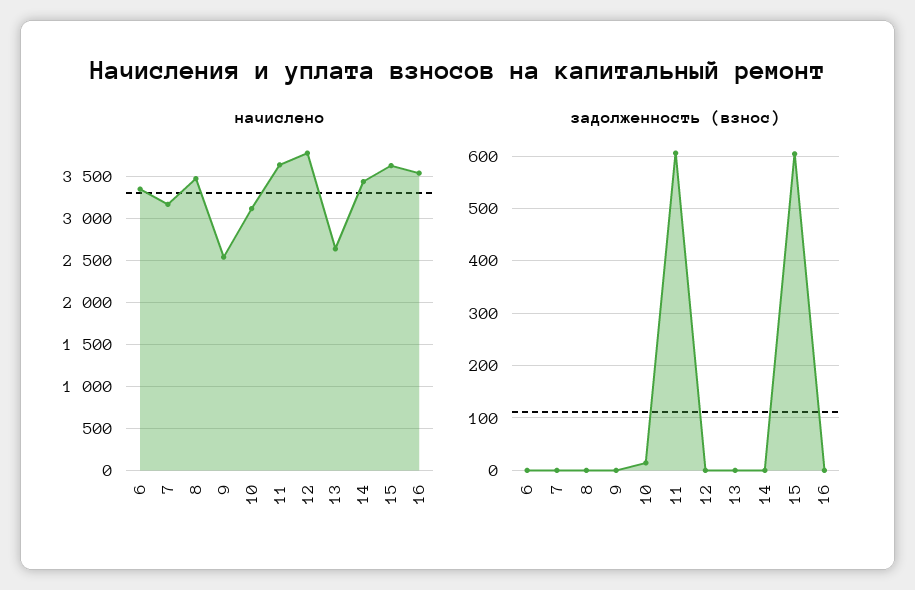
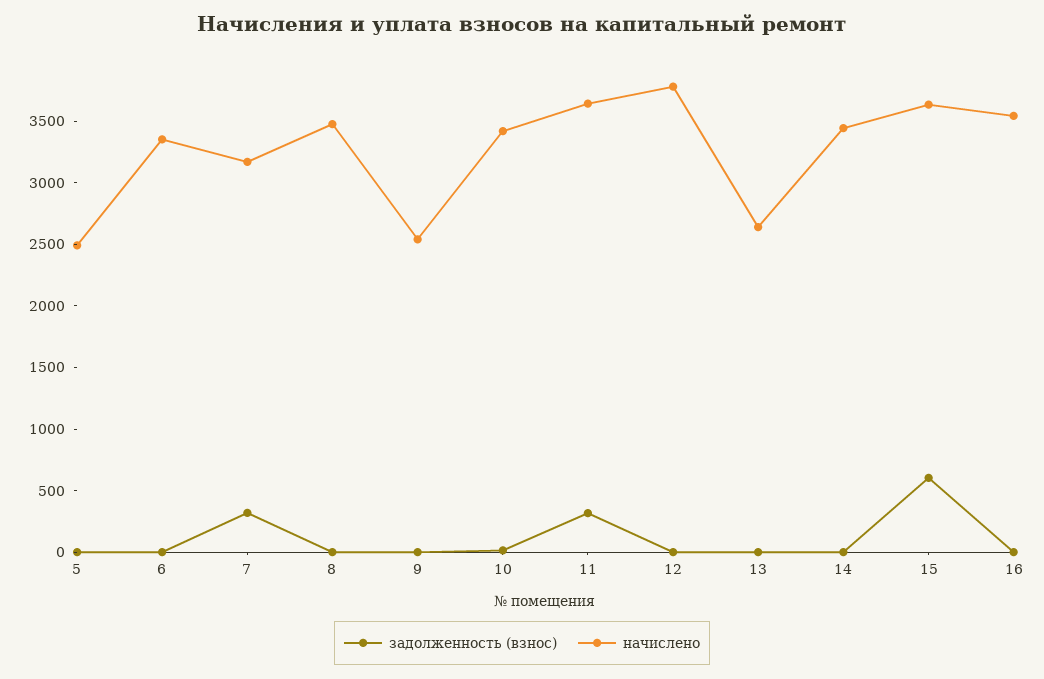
  {
    "начислено": {
      "6": 3400,
      "7": 3200,
      "8": 3500,
      "9": 2500,
-     "10": 3100,
+     "10": 3400,
      "11": 3600,
      "12": 3800,
      "13": 2600,
      "14": 3400,
      "15": 3600,
-     "16": 3500
+     "16": 3500,
+     "5": 2500
    },
    "задолженность (взнос)": {
      "6": 0,
-     "7": 0,
+     "7": 300,
      "8": 0,
      "9": 0,
      "10": 20,
-     "11": 600,
+     "11": 300,
      "12": 0,
      "13": 0,
      "14": 0,
      "15": 600,
-     "16": 0
+     "16": 0,
+     "5": 0
    }
  }

